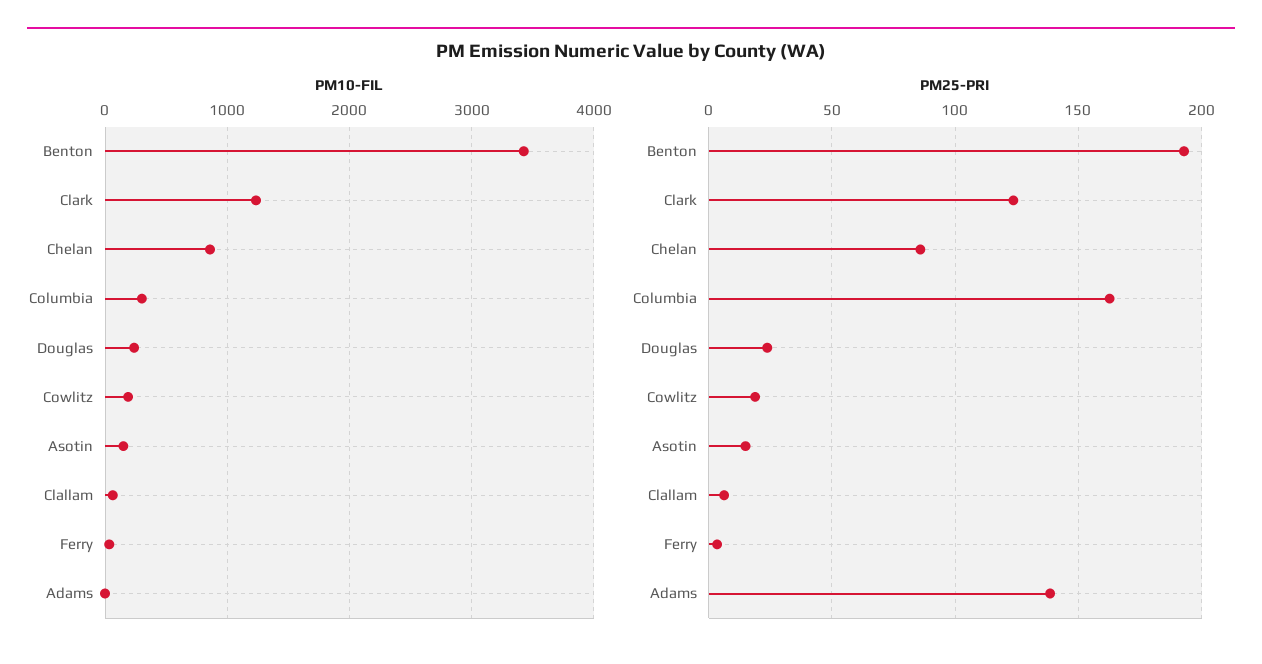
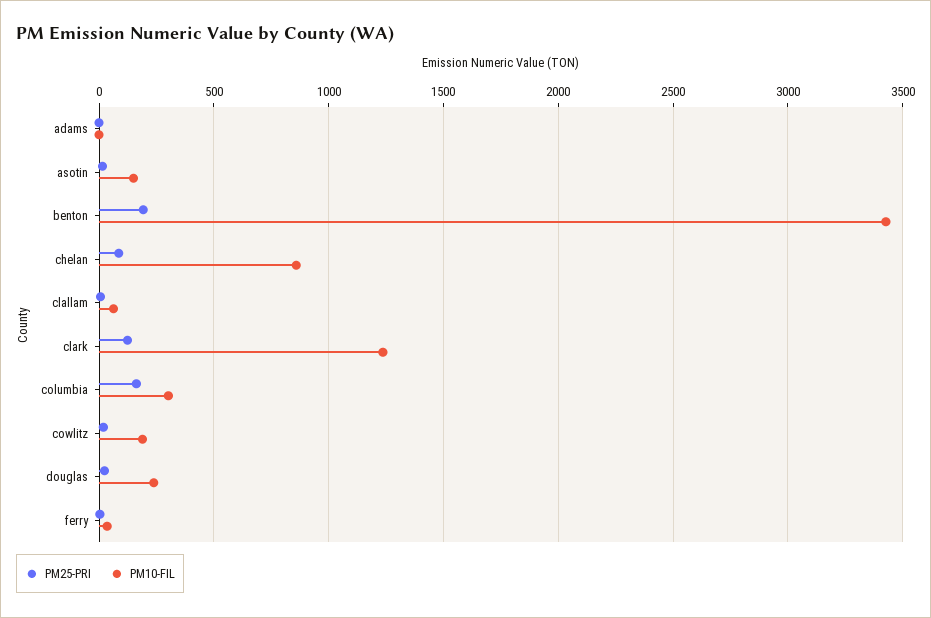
  {
    "PM10-FIL": {
      "Benton": 3450,
      "Clark": 1250,
      "Chelan": 850,
      "Columbia": 300,
      "Douglas": 250,
      "Cowlitz": 200,
      "Asotin": 150,
      "Clallam": 50,
      "Ferry": 50,
      "Adams": 0
    },
    "PM25-PRI": {
      "Benton": 195,
      "Clark": 125,
      "Chelan": 85,
      "Columbia": 165,
      "Douglas": 25,
      "Cowlitz": 20,
      "Asotin": 15,
      "Clallam": 5,
      "Ferry": 5,
-     "Adams": 140
+     "Adams": 0
    }
  }

